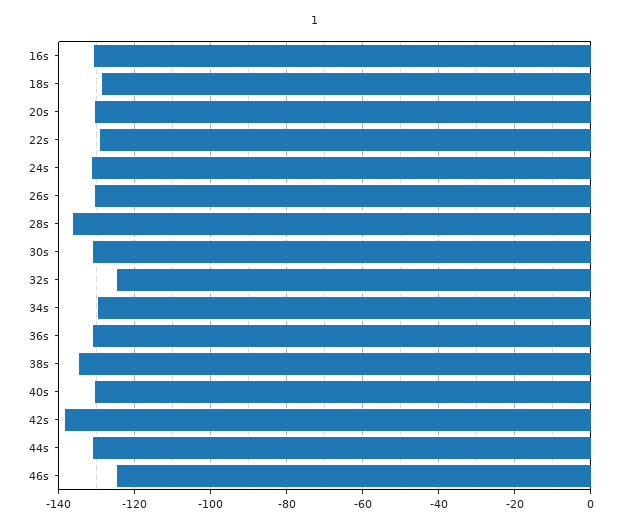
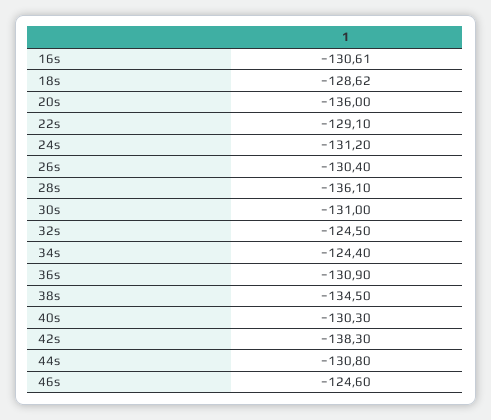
  {
    "16s": -130.61,
    "18s": -128.62,
-   "20s": -130,
+   "20s": -136,
    "22s": -129.1,
    "24s": -131.2,
    "26s": -130.4,
    "28s": -136.1,
    "30s": -131,
    "32s": -124.5,
-   "34s": -130,
+   "34s": -124.4,
    "36s": -130.9,
    "38s": -134.5,
    "40s": -130.3,
    "42s": -138.3,
    "44s": -130.8,
    "46s": -124.6
  }

